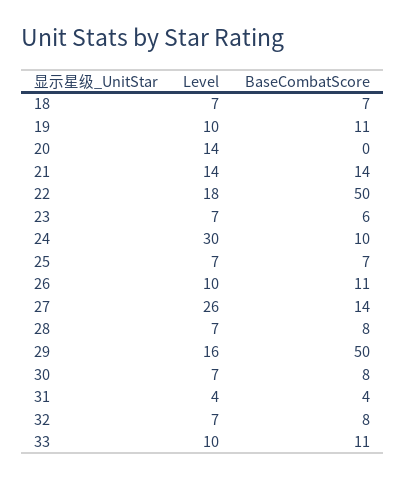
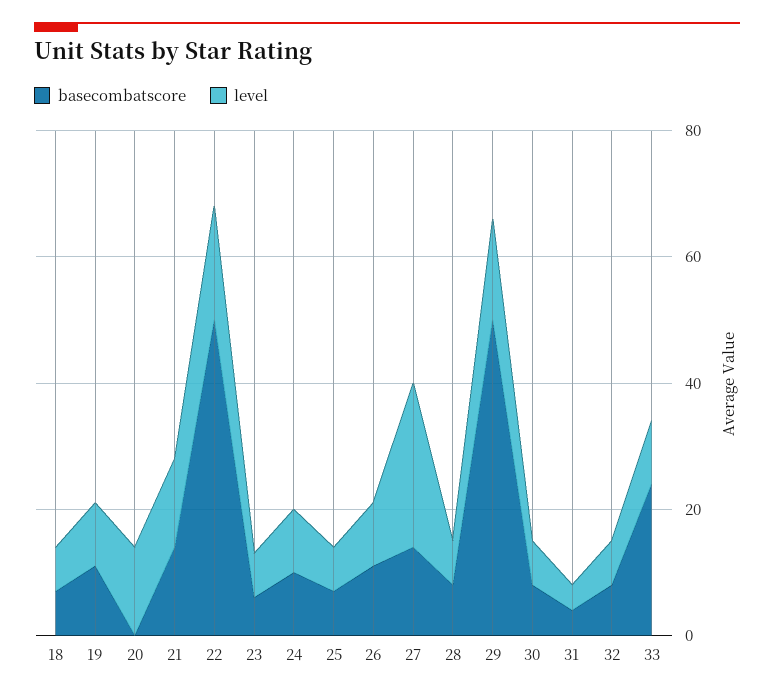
  {
    "Level": {
      "18": 7,
      "19": 10,
      "20": 14,
      "21": 14,
      "22": 18,
      "23": 7,
-     "24": 30,
+     "24": 10,
      "25": 7,
      "26": 10,
      "27": 26,
      "28": 7,
      "29": 16,
      "30": 7,
      "31": 4,
      "32": 7,
      "33": 10
    },
    "BaseCombatScore": {
      "18": 7,
      "19": 11,
      "20": 0,
      "21": 14,
      "22": 50,
      "23": 6,
      "24": 10,
      "25": 7,
      "26": 11,
      "27": 14,
      "28": 8,
      "29": 50,
      "30": 8,
      "31": 4,
      "32": 8,
-     "33": 11
+     "33": 25
    }
  }

